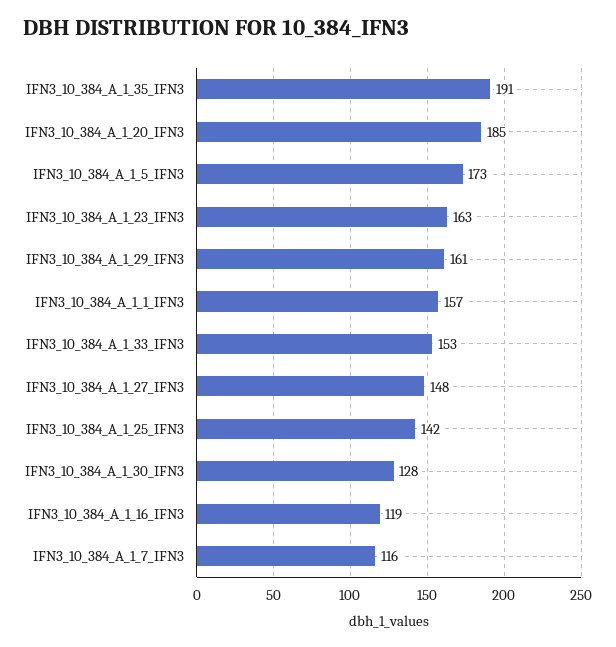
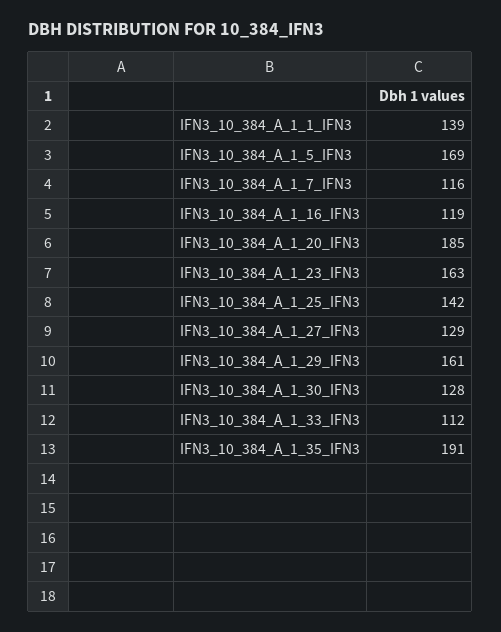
  {
    "IFN3_10_384_A_1_35_IFN3": 191,
    "IFN3_10_384_A_1_20_IFN3": 185,
-   "IFN3_10_384_A_1_5_IFN3": 173,
+   "IFN3_10_384_A_1_5_IFN3": 169,
    "IFN3_10_384_A_1_23_IFN3": 163,
    "IFN3_10_384_A_1_29_IFN3": 161,
-   "IFN3_10_384_A_1_1_IFN3": 157,
+   "IFN3_10_384_A_1_1_IFN3": 139,
-   "IFN3_10_384_A_1_33_IFN3": 153,
+   "IFN3_10_384_A_1_33_IFN3": 112,
-   "IFN3_10_384_A_1_27_IFN3": 148,
+   "IFN3_10_384_A_1_27_IFN3": 129,
    "IFN3_10_384_A_1_25_IFN3": 142,
    "IFN3_10_384_A_1_30_IFN3": 128,
    "IFN3_10_384_A_1_16_IFN3": 119,
    "IFN3_10_384_A_1_7_IFN3": 116
  }

